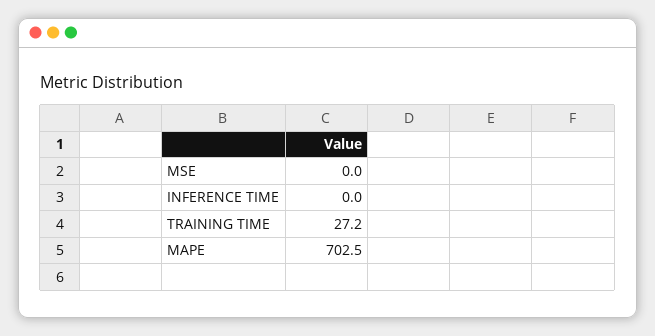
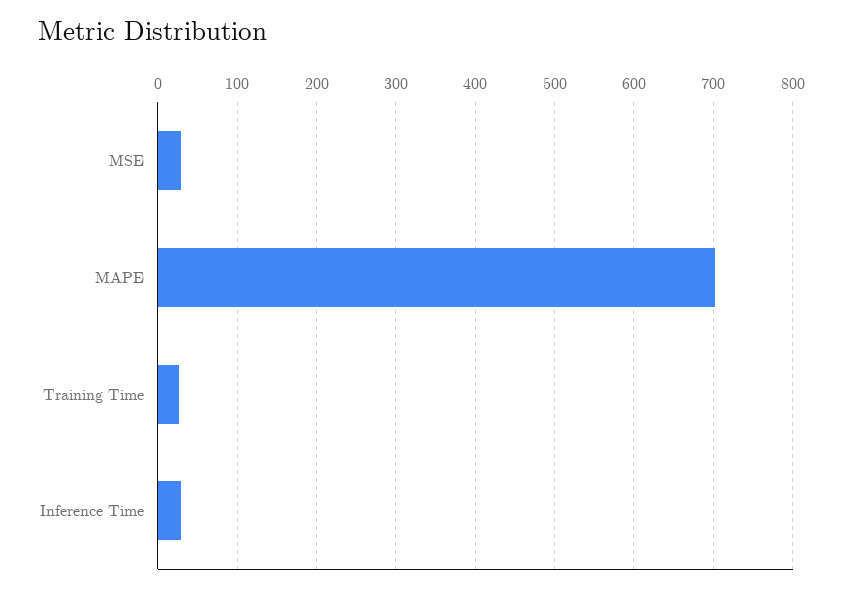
  {
-   "MSE": 0,
+   "MSE": 30,
-   "INFERENCE TIME": 0,
+   "INFERENCE TIME": 30,
    "TRAINING TIME": 27.2,
    "MAPE": 702.5
  }

